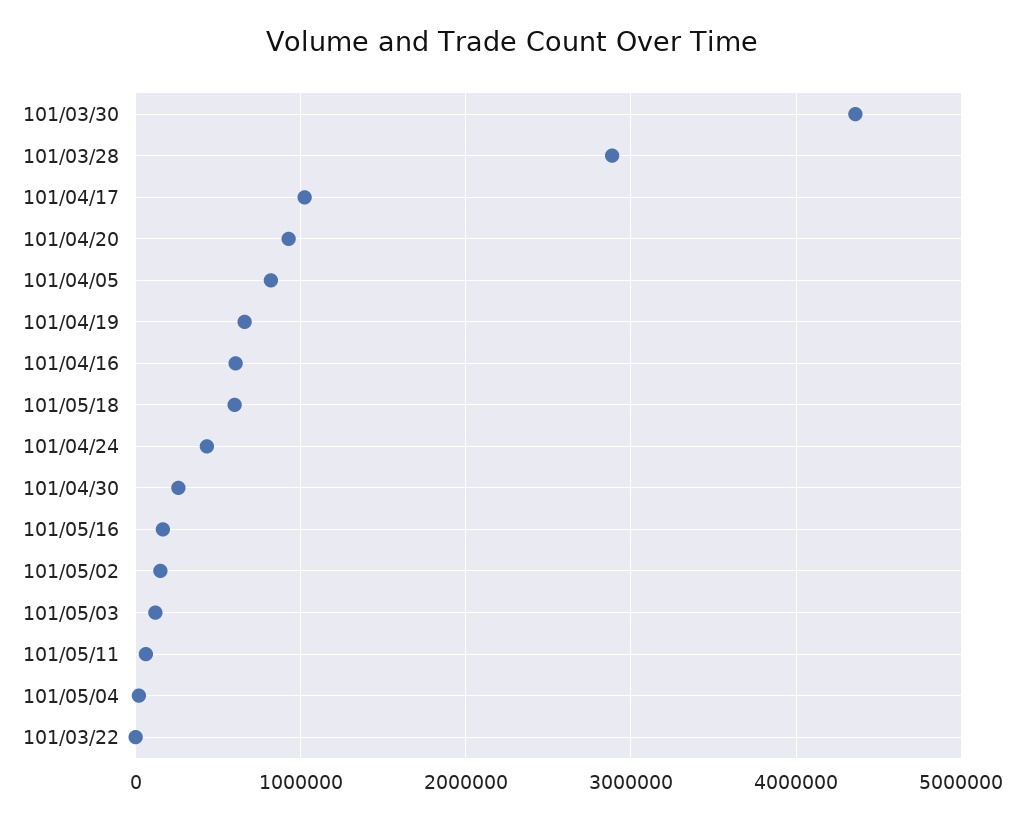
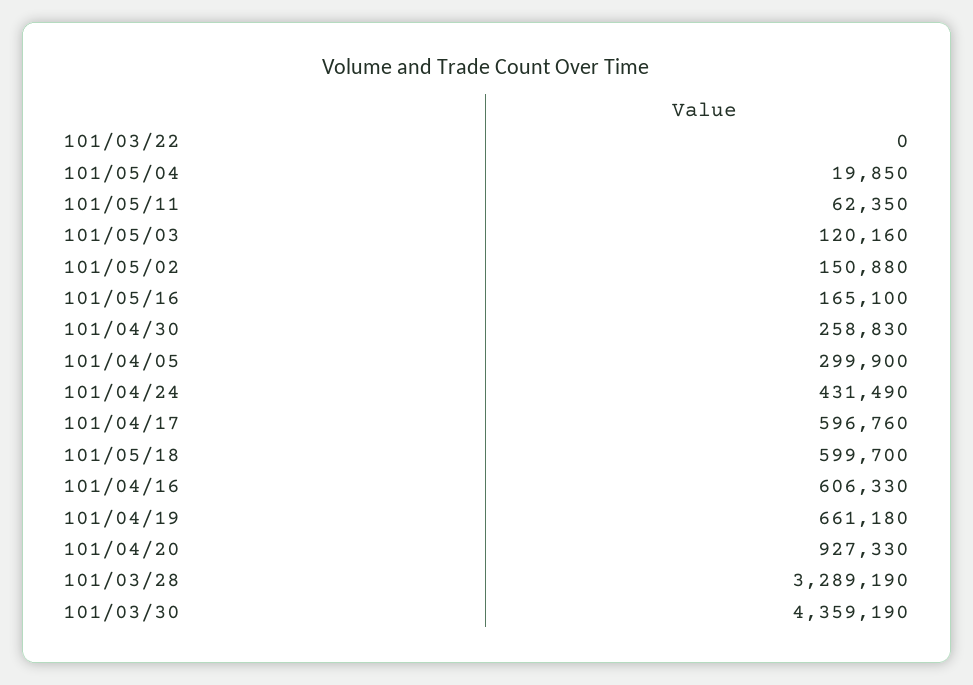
  {
    "101/03/30": 4359190,
-   "101/03/28": 2900000,
+   "101/03/28": 3289190,
-   "101/04/17": 1000000,
+   "101/04/17": 596760,
    "101/04/20": 927330,
-   "101/04/05": 800000,
+   "101/04/05": 299900,
    "101/04/19": 661180,
    "101/04/16": 606330,
    "101/05/18": 599700,
    "101/04/24": 431490,
    "101/04/30": 258830,
    "101/05/16": 165100,
    "101/05/02": 150880,
    "101/05/03": 120160,
    "101/05/11": 62350,
    "101/05/04": 19850,
    "101/03/22": 0
  }

